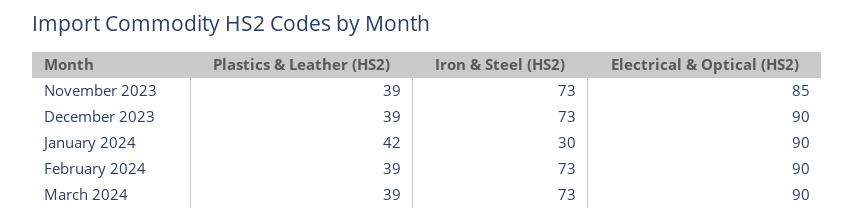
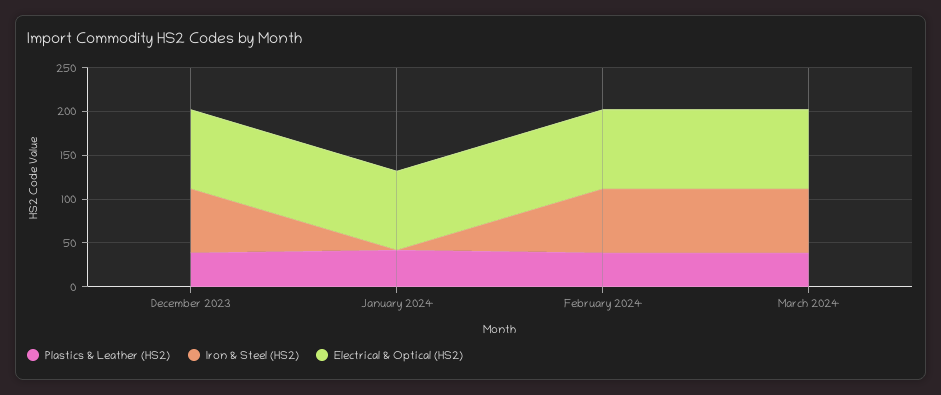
  {
    "Plastics & Leather (HS2)": {
-     "November 2023": 39,
      "December 2023": 39,
      "January 2024": 42,
      "February 2024": 39,
      "March 2024": 39
    },
    "Iron & Steel (HS2)": {
-     "November 2023": 73,
      "December 2023": 73,
-     "January 2024": 30,
+     "January 2024": 0,
      "February 2024": 73,
      "March 2024": 73
    },
    "Electrical & Optical (HS2)": {
-     "November 2023": 85,
      "December 2023": 90,
      "January 2024": 90,
      "February 2024": 90,
      "March 2024": 90
    }
  }

